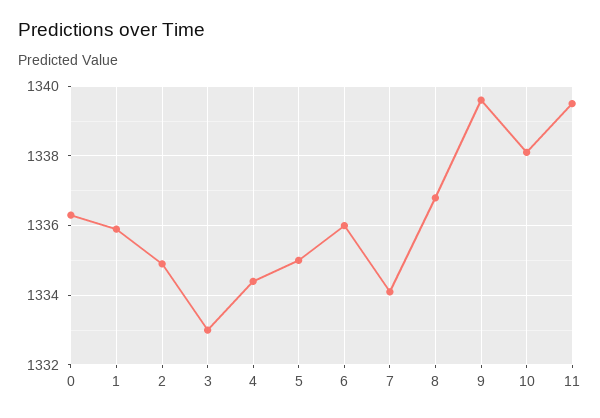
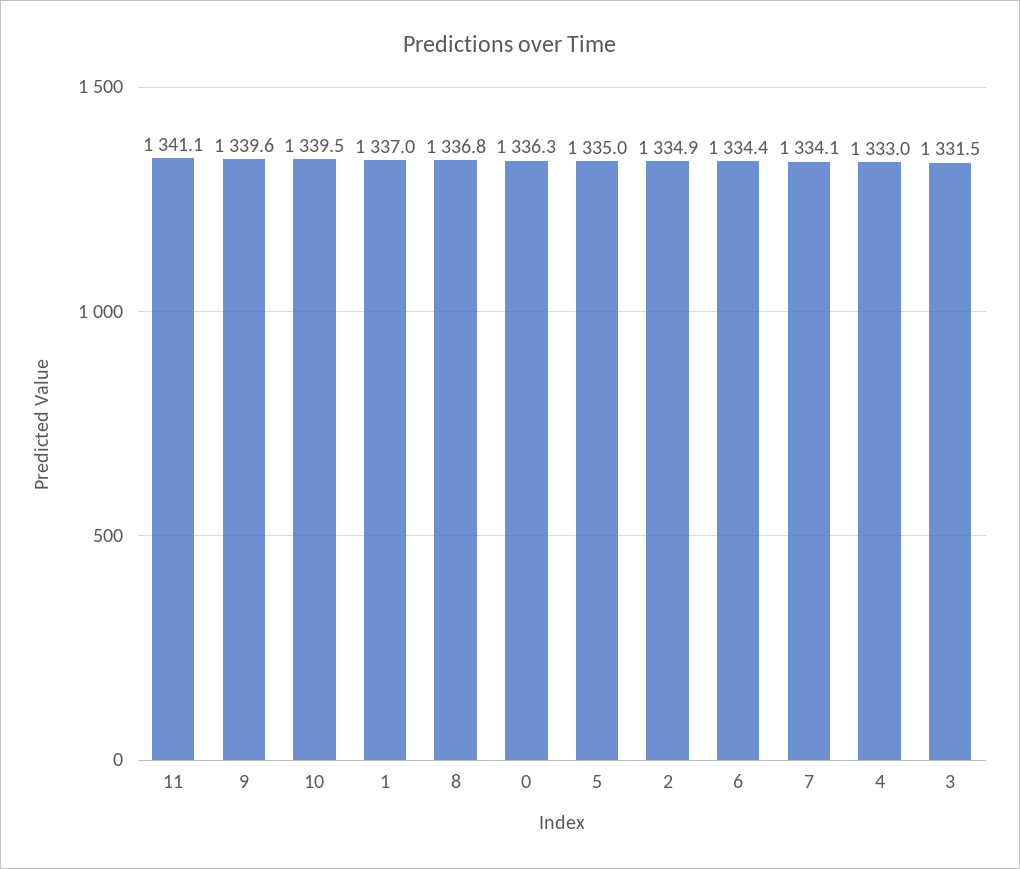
  {
    "0": 1336.3,
-   "1": 1336,
+   "1": 1337,
    "2": 1334.9,
-   "3": 1333,
+   "3": 1331.5,
-   "4": 1334.5,
+   "4": 1333,
    "5": 1335,
-   "6": 1336,
+   "6": 1334.4,
    "7": 1334.1,
    "8": 1336.8,
    "9": 1339.6,
-   "10": 1338,
+   "10": 1339.5,
-   "11": 1339.5
+   "11": 1341.1
  }

